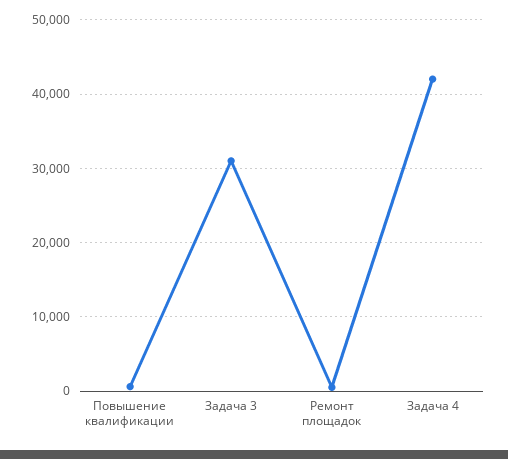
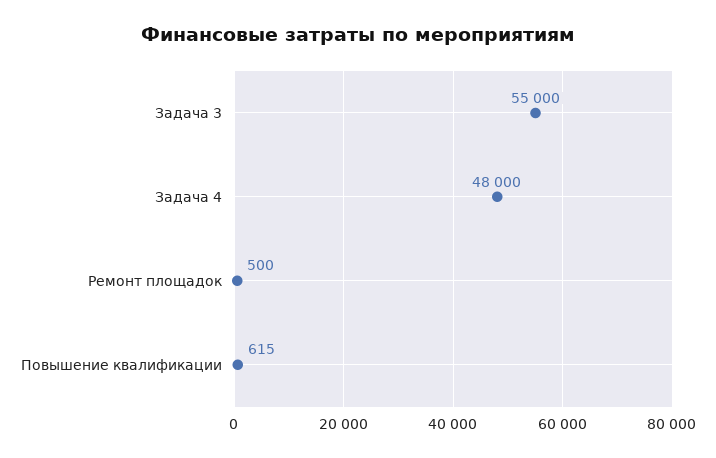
  {
    "Повышение квалификации": 615,
-   "Задача 3": 31000,
+   "Задача 3": 55000,
    "Ремонт площадок": 500,
-   "Задача 4": 42000
+   "Задача 4": 48000
  }

